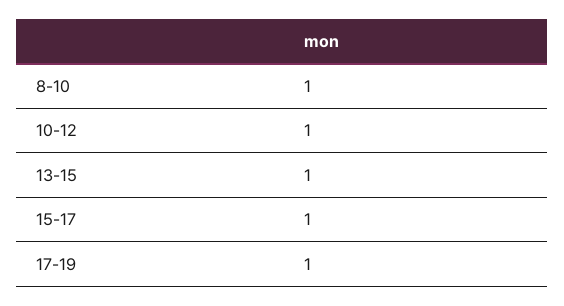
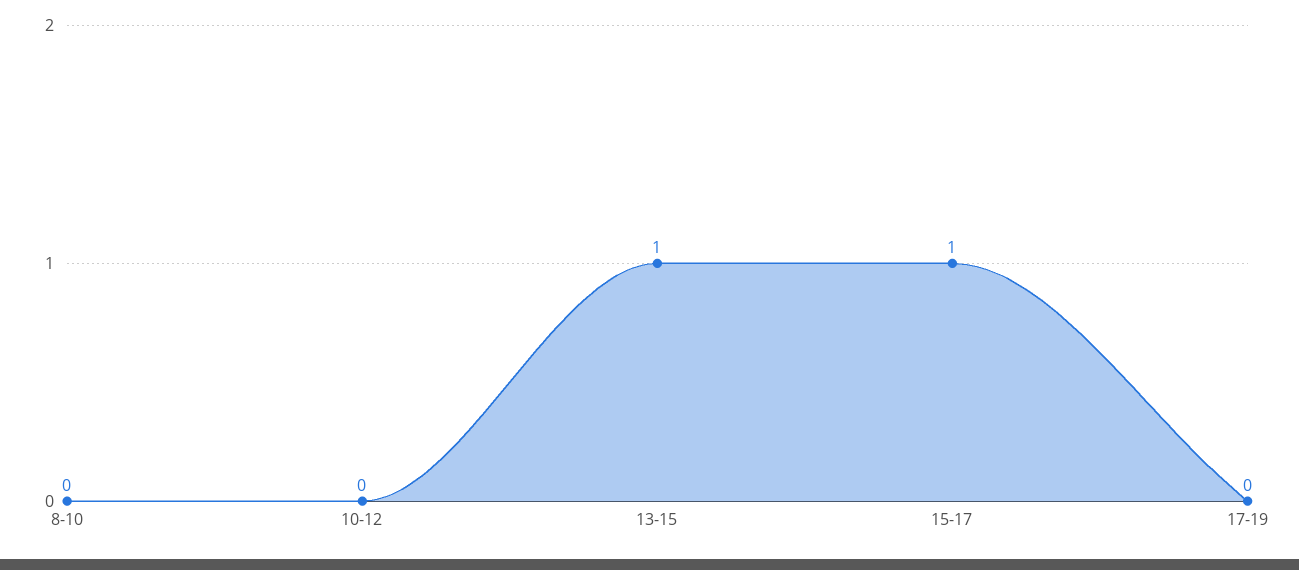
  {
-   "8-10": 1,
+   "8-10": 0,
-   "10-12": 1,
+   "10-12": 0,
    "13-15": 1,
    "15-17": 1,
-   "17-19": 1
+   "17-19": 0
  }

